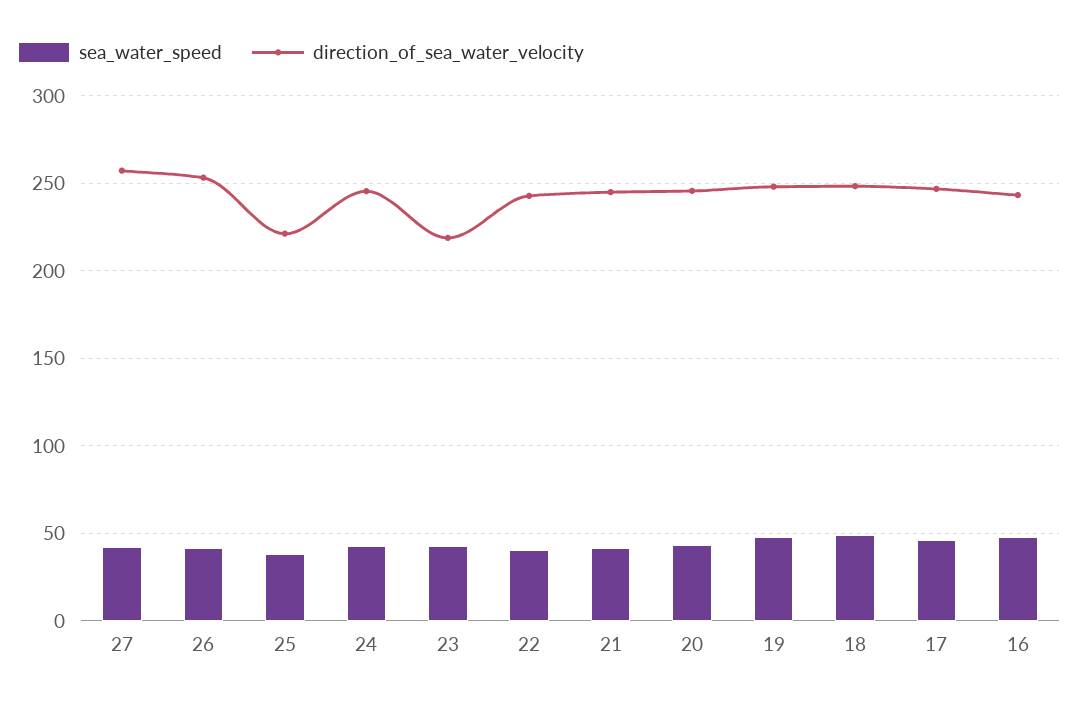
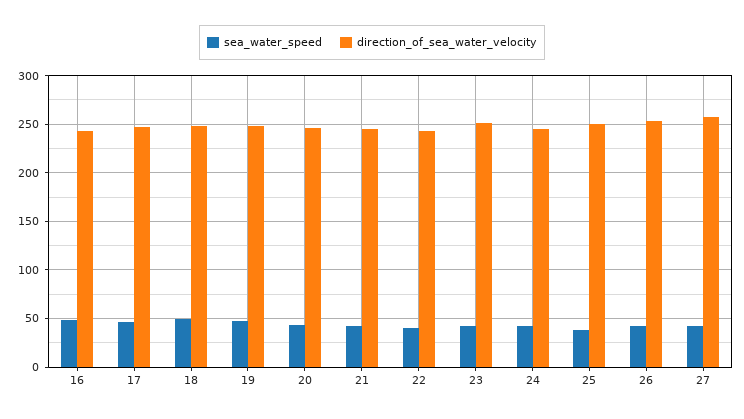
  {
    "sea_water_speed": {
      "27": 40,
      "26": 40,
      "25": 40,
      "24": 45,
      "23": 45,
      "22": 40,
      "21": 40,
      "20": 45,
      "19": 50,
      "18": 50,
      "17": 45,
      "16": 50
    },
    "direction_of_sea_water_velocity": {
      "27": 255,
      "26": 255,
-     "25": 220,
+     "25": 250,
      "24": 245,
-     "23": 220,
+     "23": 250,
      "22": 245,
      "21": 245,
      "20": 245,
      "19": 250,
      "18": 250,
      "17": 245,
      "16": 245
    }
  }

